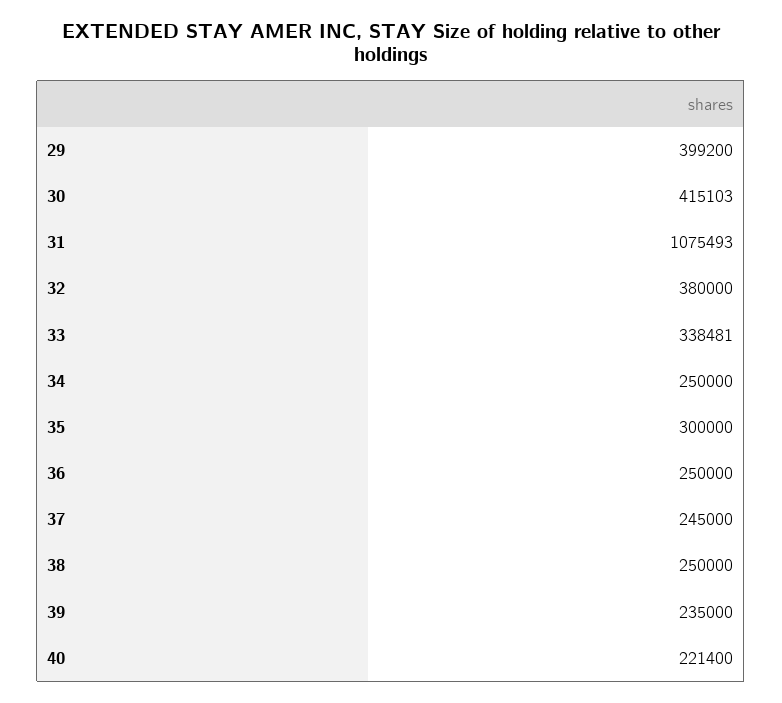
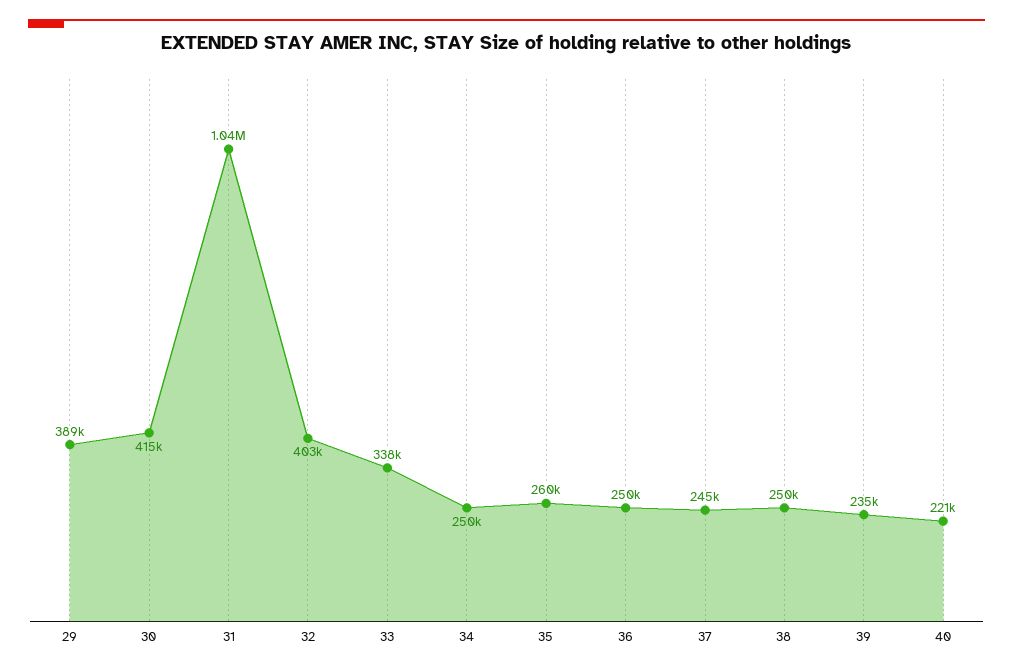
  {
-   "29": 399200,
+   "29": 389000,
    "30": 415103,
-   "31": 1075493,
+   "31": 1040000,
-   "32": 380000,
+   "32": 403000,
    "33": 338481,
    "34": 250000,
-   "35": 300000,
+   "35": 260000,
    "36": 250000,
    "37": 245000,
    "38": 250000,
    "39": 235000,
    "40": 221400
  }

